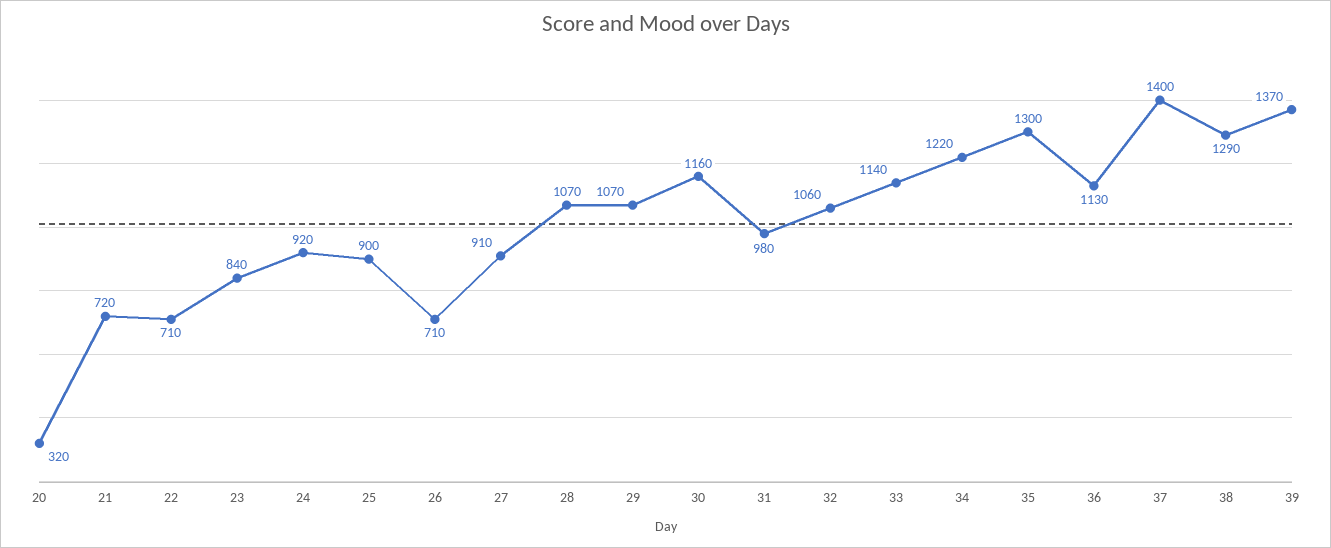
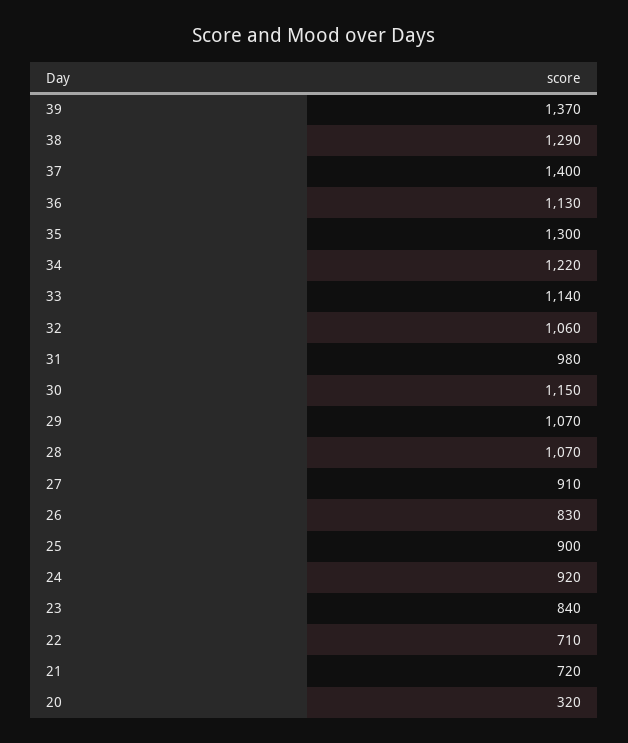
  {
    "20": 320,
    "21": 720,
    "22": 710,
    "23": 840,
    "24": 920,
    "25": 900,
-   "26": 710,
+   "26": 830,
    "27": 910,
    "28": 1070,
    "29": 1070,
-   "30": 1160,
+   "30": 1150,
    "31": 980,
    "32": 1060,
    "33": 1140,
    "34": 1220,
    "35": 1300,
    "36": 1130,
    "37": 1400,
    "38": 1290,
    "39": 1370
  }

